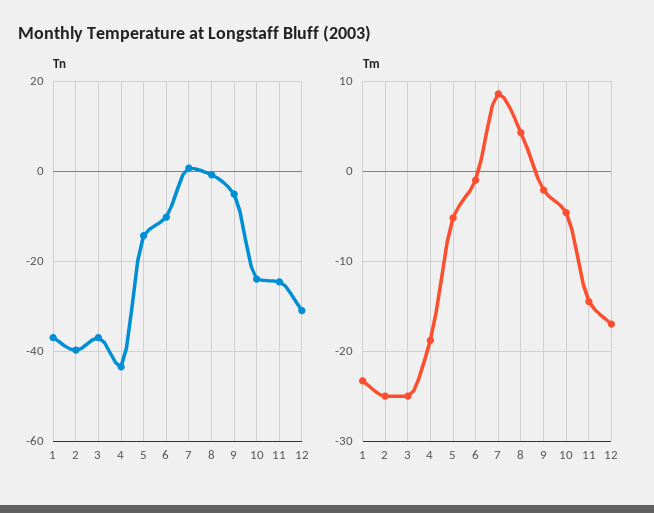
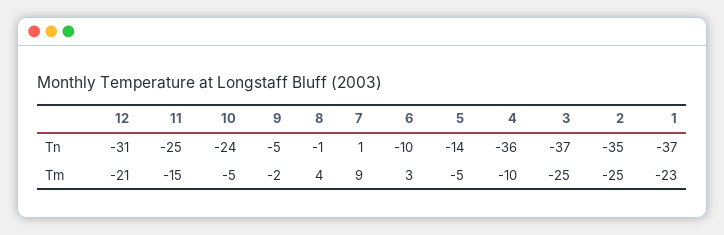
  {
    "Tn": {
      "1": -37,
-     "2": -40,
+     "2": -35,
      "3": -37,
-     "4": -44,
+     "4": -36,
      "5": -14,
      "6": -10,
      "7": 1,
      "8": -1,
      "9": -5,
      "10": -24,
      "11": -25,
      "12": -31
    },
    "Tm": {
      "1": -23,
      "2": -25,
      "3": -25,
-     "4": -19,
+     "4": -10,
      "5": -5,
-     "6": -1,
+     "6": 3,
      "7": 9,
      "8": 4,
      "9": -2,
      "10": -5,
      "11": -15,
-     "12": -17
+     "12": -21
    }
  }

